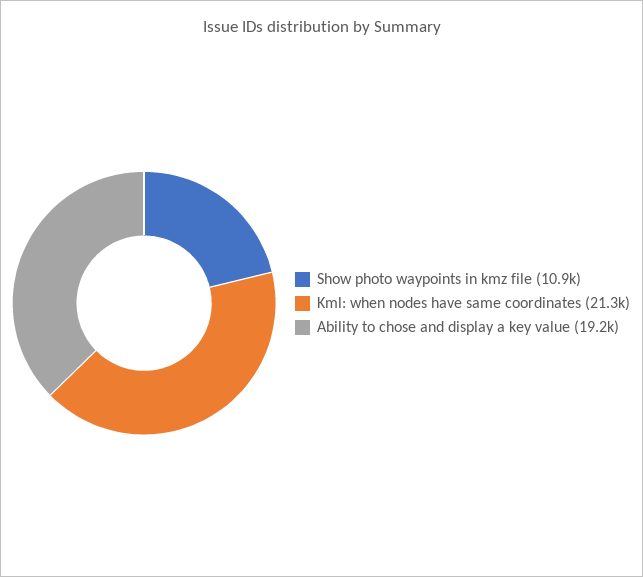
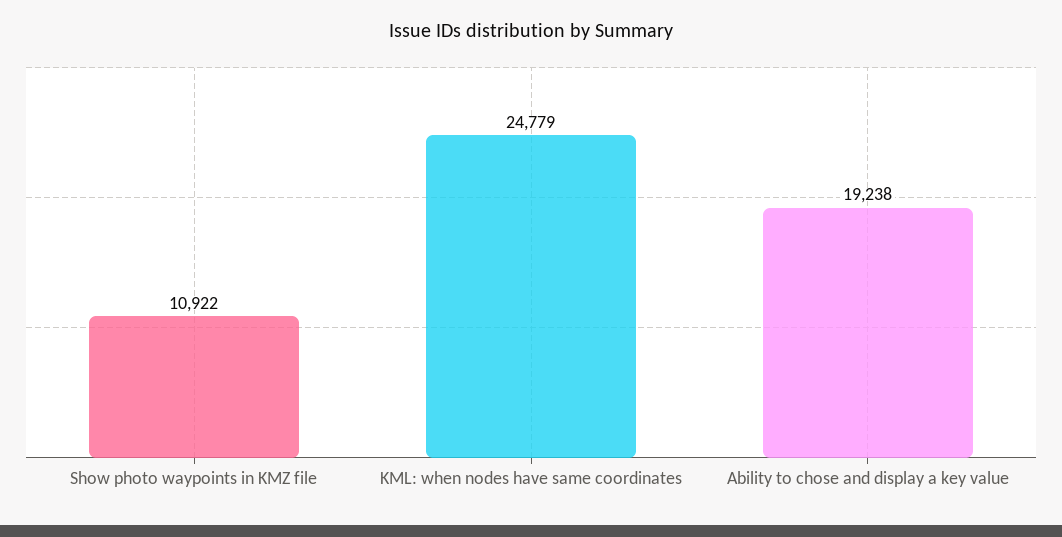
  {
    "Show photo waypoints in kmz file": 10922,
-   "Kml: when nodes have same coordinates": 21300,
+   "Kml: when nodes have same coordinates": 24779,
    "Ability to chose and display a key value": 19238
  }

